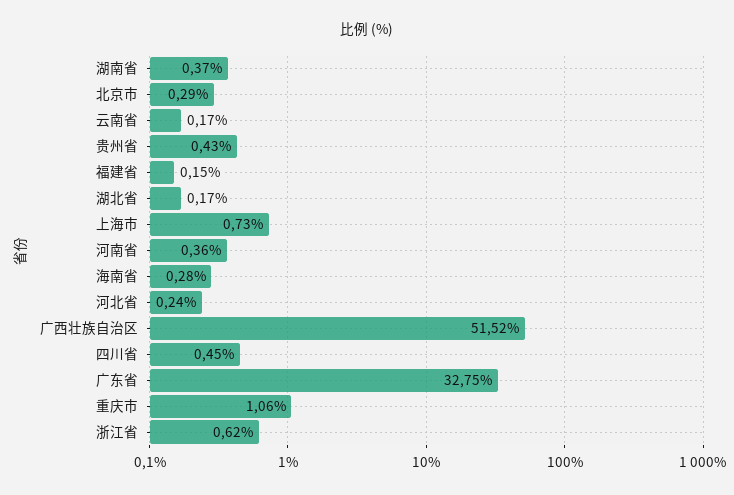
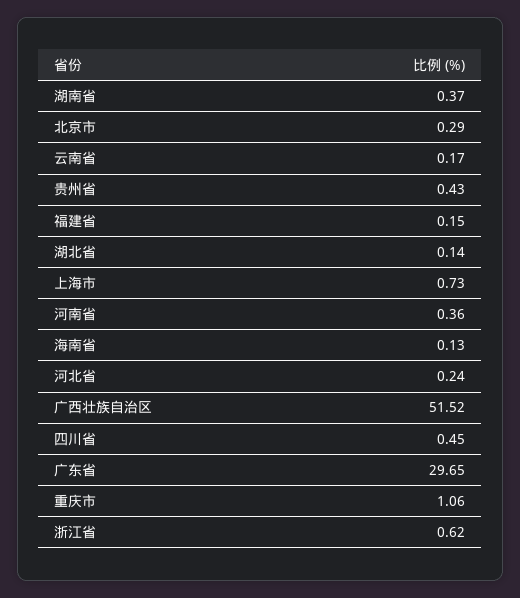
  {
    "湖南省": 0.37,
    "北京市": 0.29,
    "云南省": 0.17,
    "贵州省": 0.43,
    "福建省": 0.15,
-   "湖北省": 0.17,
+   "湖北省": 0.14,
    "上海市": 0.73,
    "河南省": 0.36,
-   "海南省": 0.28,
+   "海南省": 0.13,
    "河北省": 0.24,
    "广西壮族自治区": 51.52,
    "四川省": 0.45,
-   "广东省": 32.75,
+   "广东省": 29.65,
    "重庆市": 1.06,
    "浙江省": 0.62
  }

